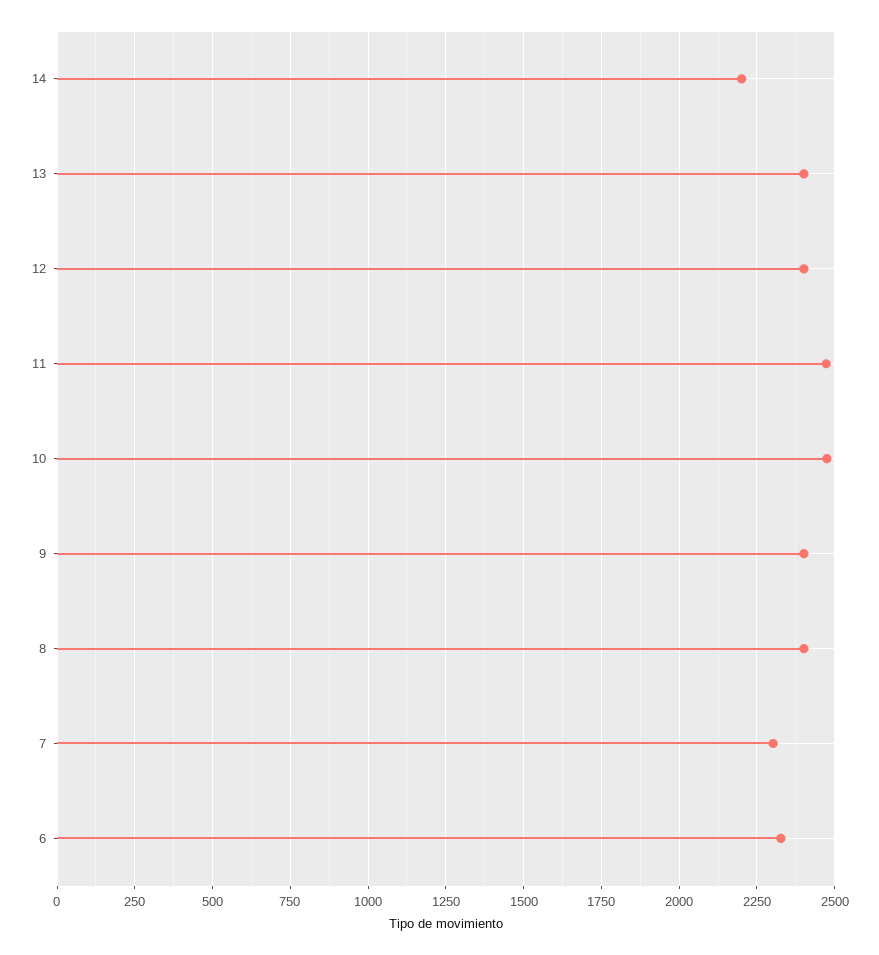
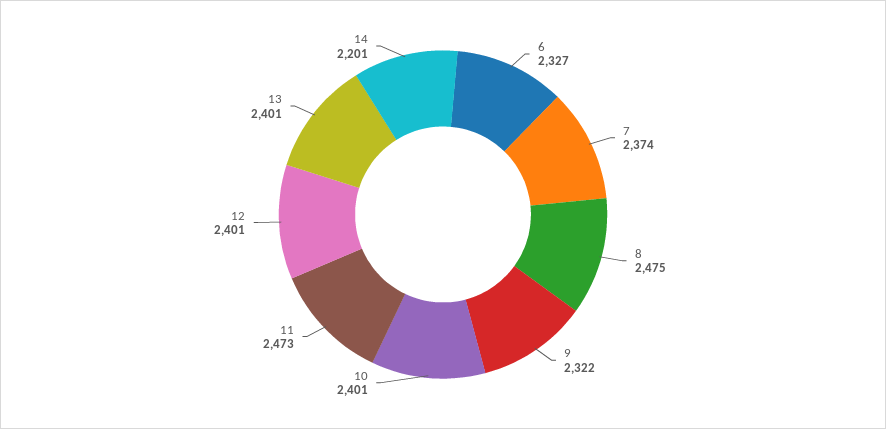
  {
    "14": 2201,
    "13": 2401,
    "12": 2401,
    "11": 2473,
-   "10": 2475,
+   "10": 2401,
-   "9": 2400,
+   "9": 2322,
-   "8": 2400,
+   "8": 2475,
-   "7": 2300,
+   "7": 2374,
    "6": 2327
  }

